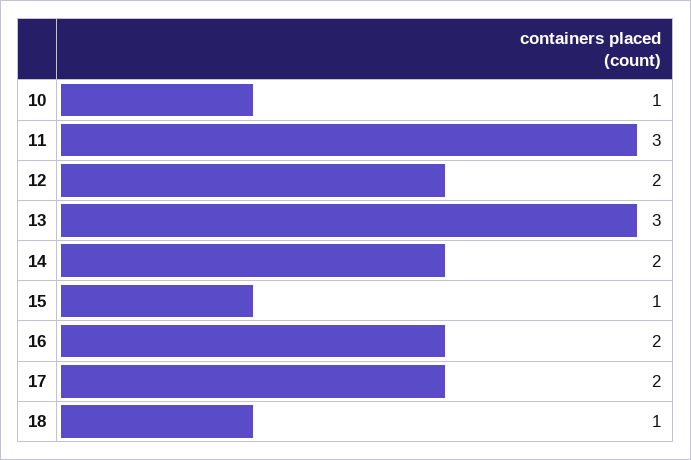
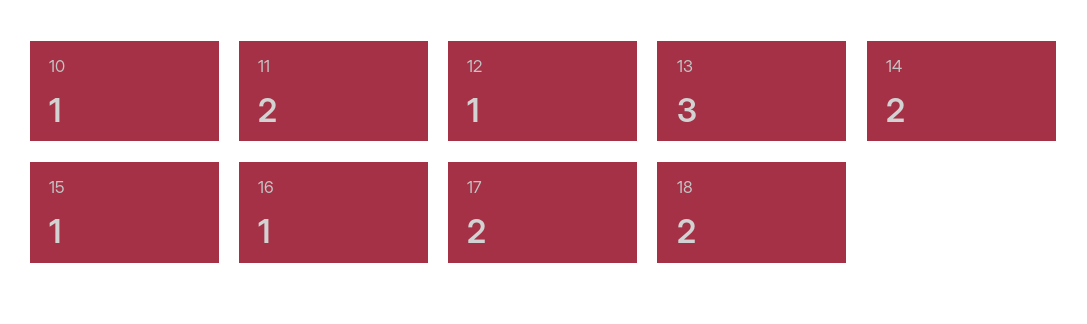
  {
    "10": 1,
-   "11": 3,
+   "11": 2,
-   "12": 2,
+   "12": 1,
    "13": 3,
    "14": 2,
    "15": 1,
-   "16": 2,
+   "16": 1,
    "17": 2,
-   "18": 1
+   "18": 2
  }

